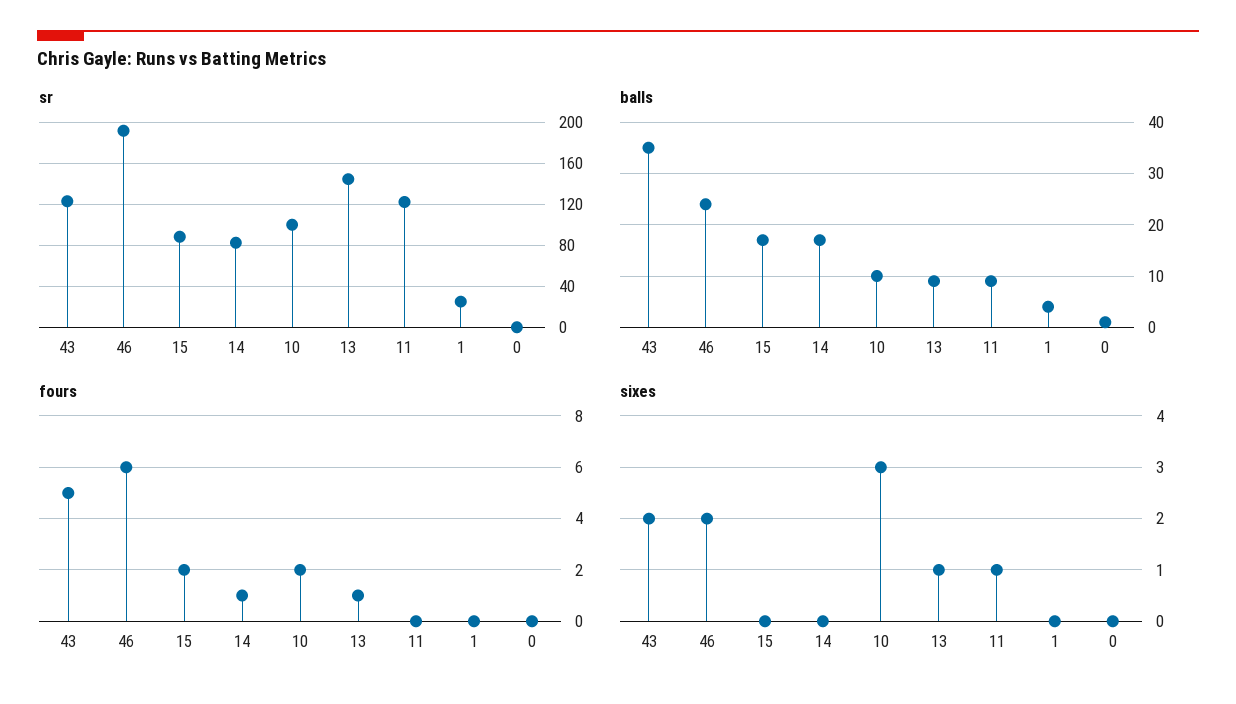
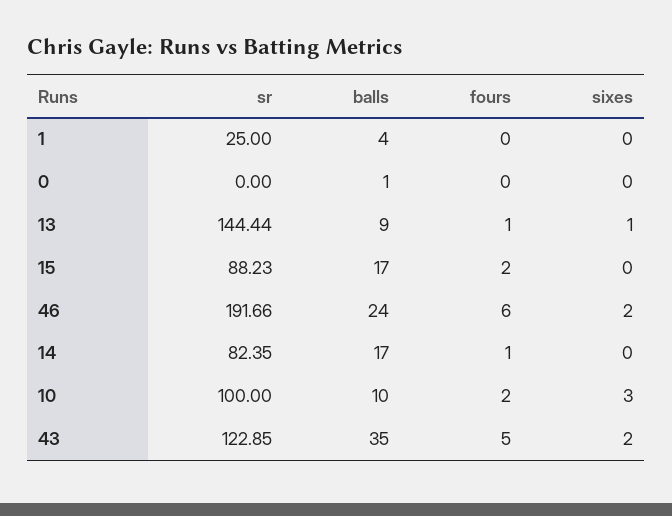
  {
    "sr": {
      "43": 122.85,
      "46": 191.66,
      "15": 88.23,
      "14": 82.35,
      "10": 100,
      "13": 144.44,
-     "11": 120,
      "1": 25,
      "0": 0
    },
    "balls": {
      "43": 35,
      "46": 24,
      "15": 17,
      "14": 17,
      "10": 10,
      "13": 9,
-     "11": 10,
      "1": 4,
      "0": 1
    },
    "fours": {
      "43": 5,
      "46": 6,
      "15": 2,
      "14": 1,
      "10": 2,
      "13": 1,
-     "11": 0,
      "1": 0,
      "0": 0
    },
    "sixes": {
      "43": 2,
      "46": 2,
      "15": 0,
      "14": 0,
      "10": 3,
      "13": 1,
-     "11": 1,
      "1": 0,
      "0": 0
    }
  }

